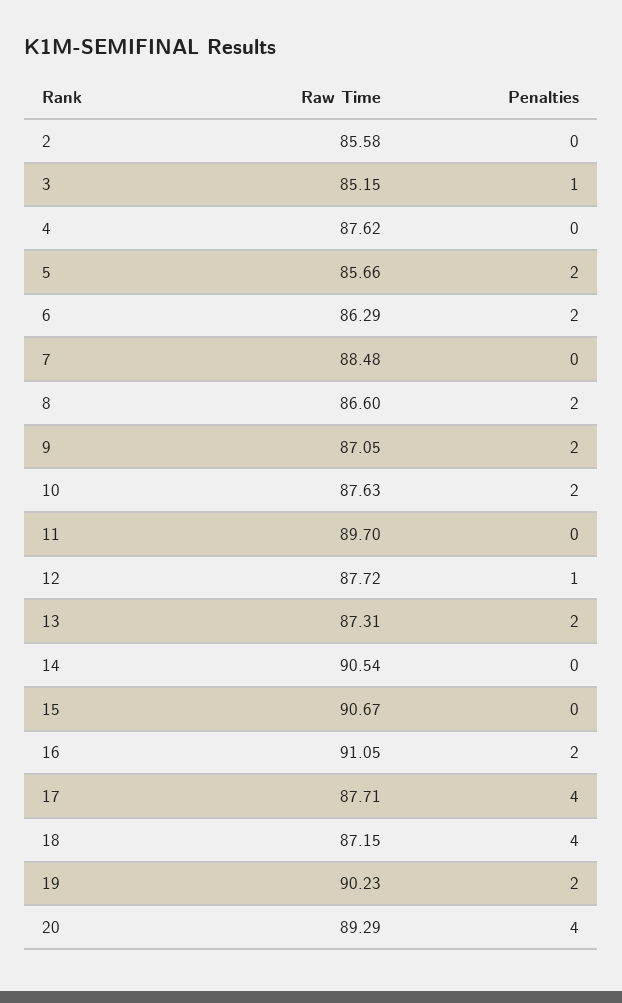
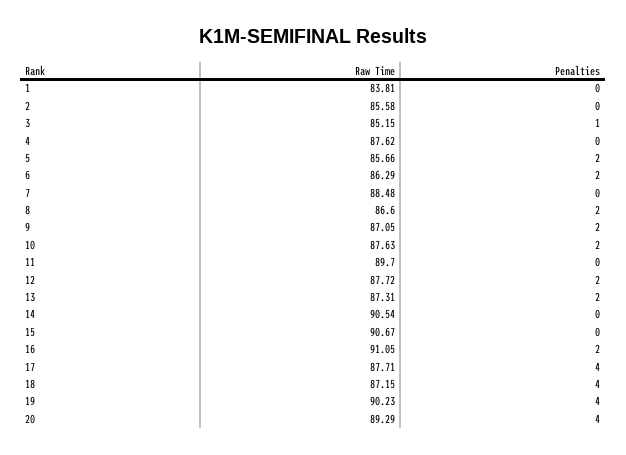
  {
    "Raw Time": {
      "2": 85.58,
      "3": 85.15,
      "4": 87.62,
      "5": 85.66,
      "6": 86.29,
      "7": 88.48,
      "8": 86.6,
      "9": 87.05,
      "10": 87.63,
      "11": 89.7,
      "12": 87.72,
      "13": 87.31,
      "14": 90.54,
      "15": 90.67,
      "16": 91.05,
      "17": 87.71,
      "18": 87.15,
      "19": 90.23,
-     "20": 89.29
+     "20": 89.29,
+     "1": 83.81
    },
    "Penalties": {
      "2": 0,
      "3": 1,
      "4": 0,
      "5": 2,
      "6": 2,
      "7": 0,
      "8": 2,
      "9": 2,
      "10": 2,
      "11": 0,
-     "12": 1,
+     "12": 2,
      "13": 2,
      "14": 0,
      "15": 0,
      "16": 2,
      "17": 4,
      "18": 4,
-     "19": 2,
+     "19": 4,
-     "20": 4
+     "20": 4,
+     "1": 0
    }
  }

